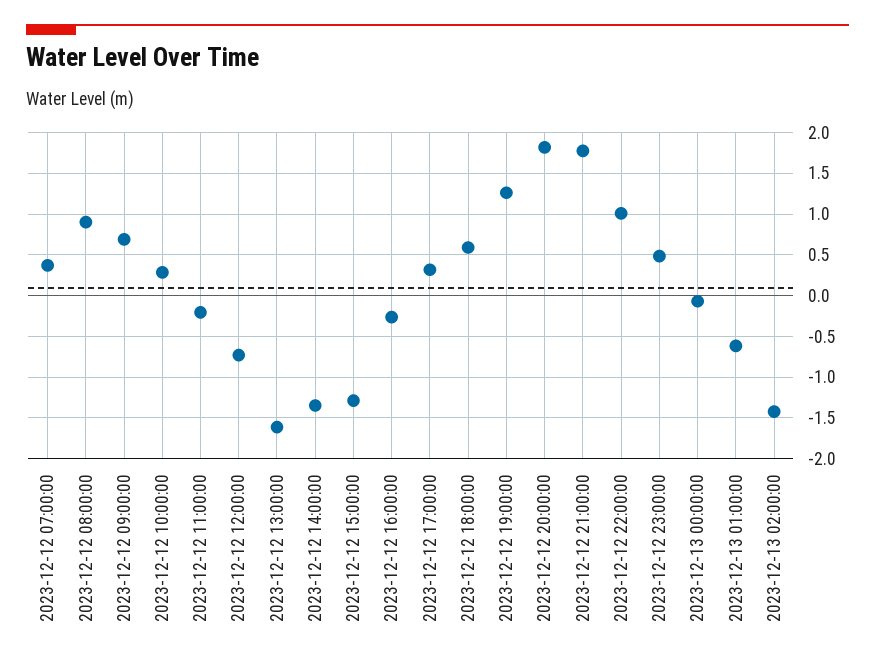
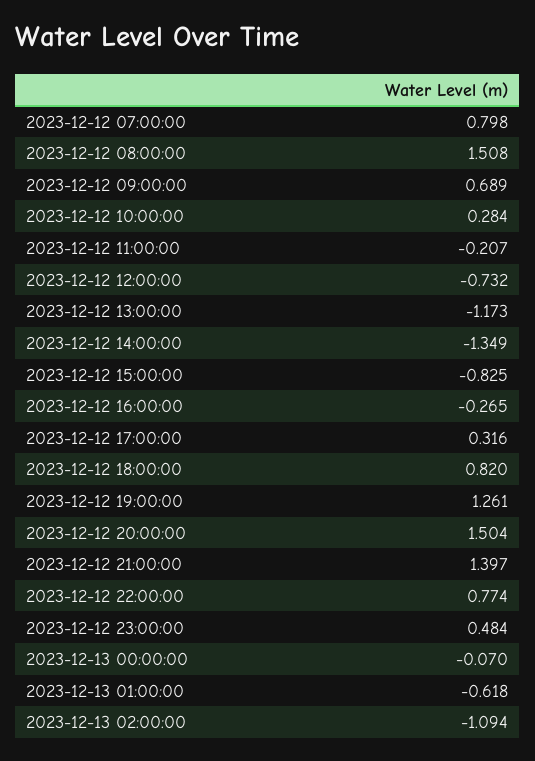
  {
-   "2023-12-12 07:00:00": 0.4,
+   "2023-12-12 07:00:00": 0.798,
-   "2023-12-12 08:00:00": 0.9,
+   "2023-12-12 08:00:00": 1.508,
    "2023-12-12 09:00:00": 0.689,
    "2023-12-12 10:00:00": 0.284,
    "2023-12-12 11:00:00": -0.207,
    "2023-12-12 12:00:00": -0.732,
-   "2023-12-12 13:00:00": -1.6,
+   "2023-12-12 13:00:00": -1.173,
    "2023-12-12 14:00:00": -1.349,
-   "2023-12-12 15:00:00": -1.3,
+   "2023-12-12 15:00:00": -0.825,
    "2023-12-12 16:00:00": -0.265,
    "2023-12-12 17:00:00": 0.316,
-   "2023-12-12 18:00:00": 0.6,
+   "2023-12-12 18:00:00": 0.82,
    "2023-12-12 19:00:00": 1.261,
-   "2023-12-12 20:00:00": 1.8,
+   "2023-12-12 20:00:00": 1.504,
-   "2023-12-12 21:00:00": 1.8,
+   "2023-12-12 21:00:00": 1.397,
-   "2023-12-12 22:00:00": 1,
+   "2023-12-12 22:00:00": 0.774,
    "2023-12-12 23:00:00": 0.484,
    "2023-12-13 00:00:00": -0.07,
    "2023-12-13 01:00:00": -0.618,
-   "2023-12-13 02:00:00": -1.4
+   "2023-12-13 02:00:00": -1.094
  }

